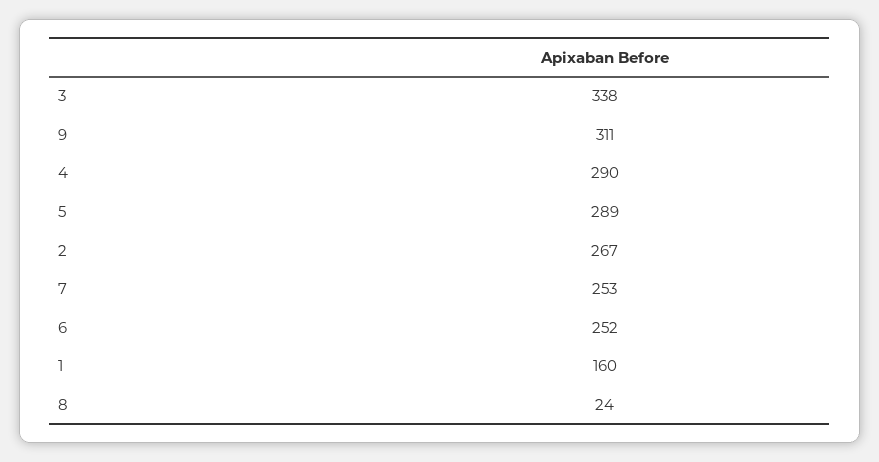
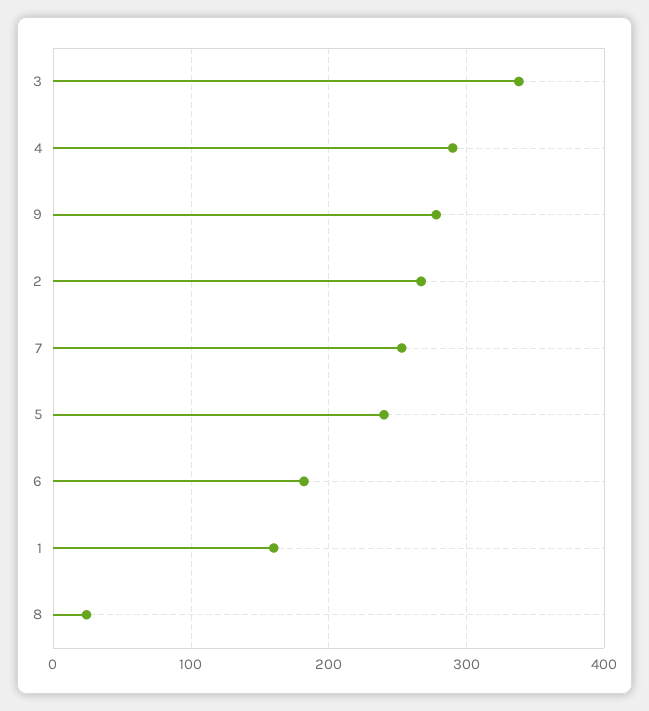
  {
    "3": 338,
-   "9": 311,
+   "9": 280,
    "4": 290,
-   "5": 289,
+   "5": 240,
    "2": 267,
    "7": 253,
-   "6": 252,
+   "6": 180,
    "1": 160,
    "8": 24
  }

